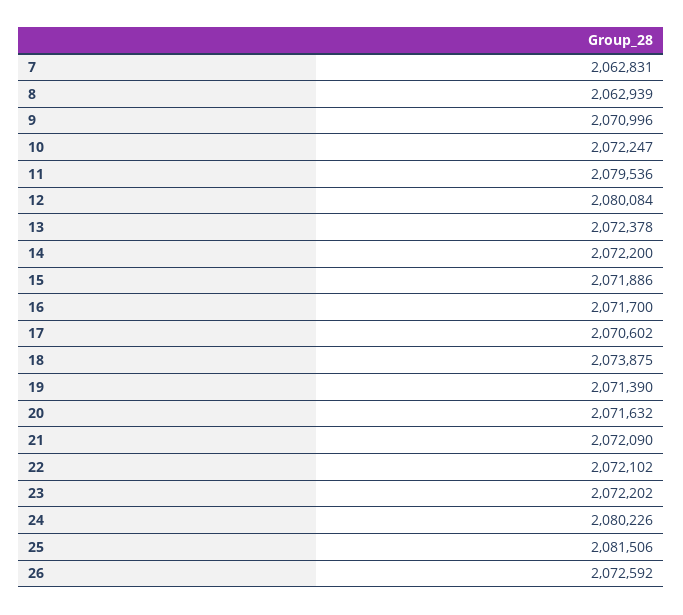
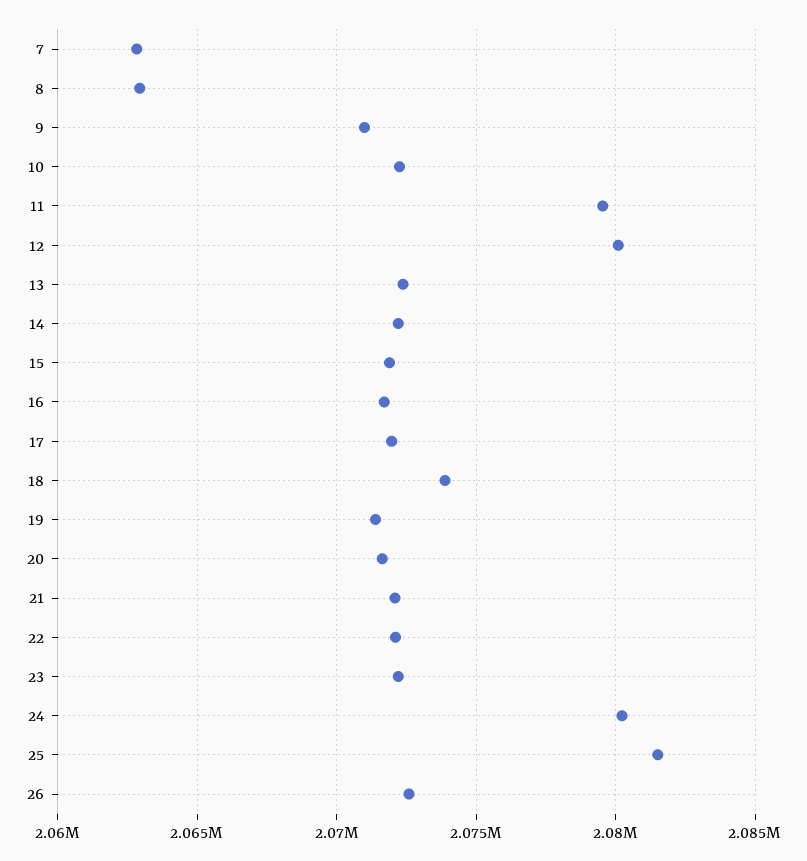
  {
    "7": 2062831,
    "8": 2062939,
    "9": 2070996,
    "10": 2072247,
    "11": 2079536,
    "12": 2080084,
    "13": 2072378,
    "14": 2072200,
    "15": 2071886,
    "16": 2071700,
-   "17": 2070602,
+   "17": 2072000,
    "18": 2073875,
    "19": 2071390,
    "20": 2071632,
    "21": 2072090,
    "22": 2072102,
    "23": 2072202,
    "24": 2080226,
    "25": 2081506,
    "26": 2072592
  }

